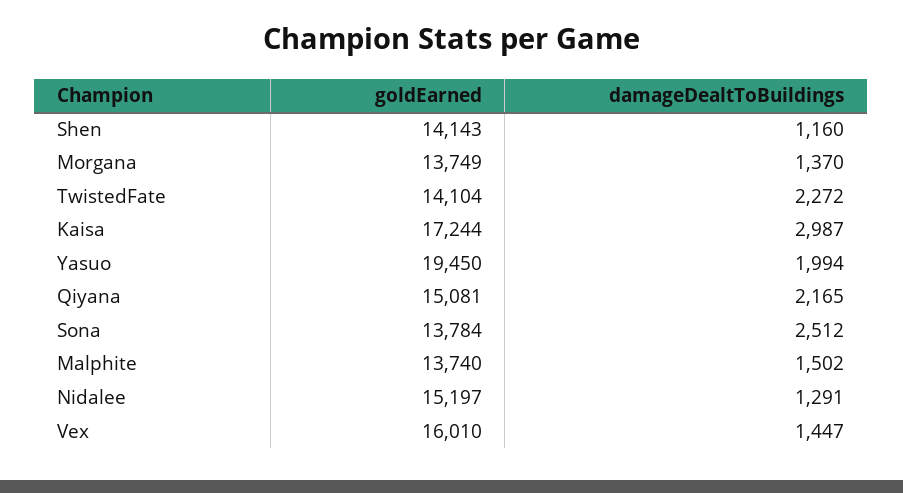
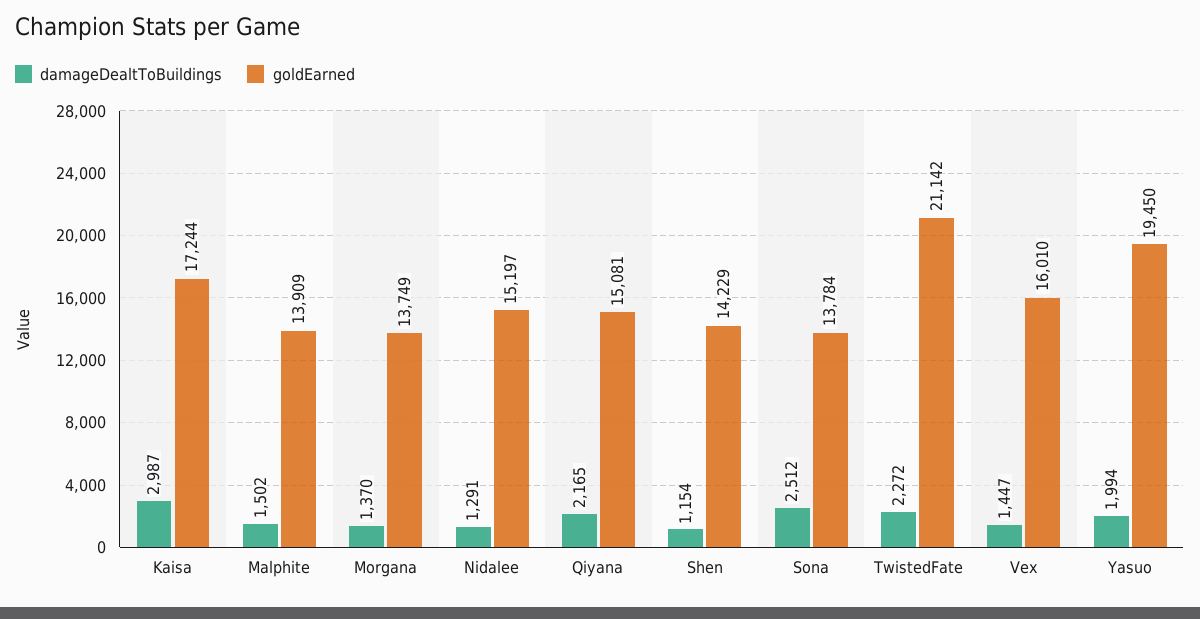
  {
    "goldEarned": {
-     "Shen": 14143,
+     "Shen": 14229,
      "Morgana": 13749,
-     "TwistedFate": 14104,
+     "TwistedFate": 21142,
      "Kaisa": 17244,
      "Yasuo": 19450,
      "Qiyana": 15081,
      "Sona": 13784,
-     "Malphite": 13740,
+     "Malphite": 13909,
      "Nidalee": 15197,
      "Vex": 16010
    },
    "damageDealtToBuildings": {
-     "Shen": 1160,
+     "Shen": 1154,
      "Morgana": 1370,
      "TwistedFate": 2272,
      "Kaisa": 2987,
      "Yasuo": 1994,
      "Qiyana": 2165,
      "Sona": 2512,
      "Malphite": 1502,
      "Nidalee": 1291,
      "Vex": 1447
    }
  }

